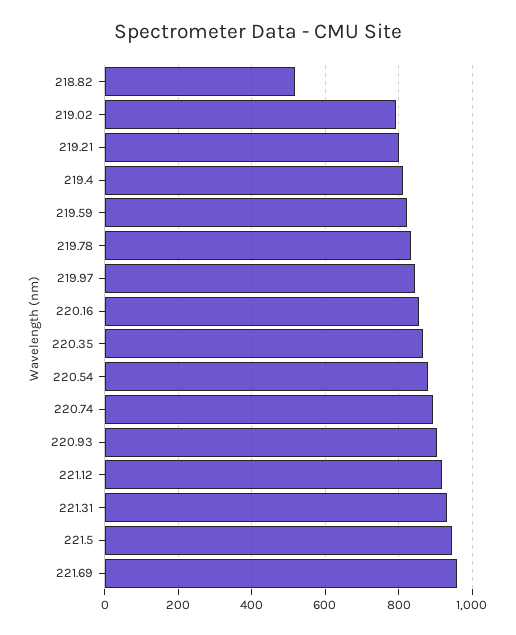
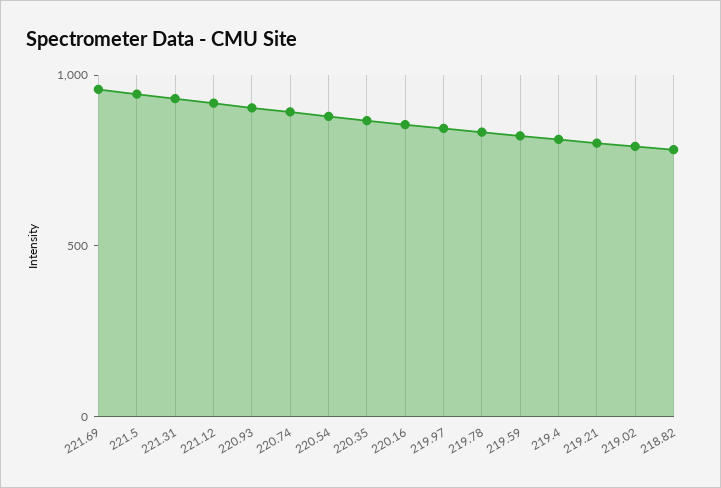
  {
-   "218.82": 520,
+   "218.82": 800,
    "219.02": 800,
    "219.21": 800,
    "219.4": 820,
    "219.59": 820,
    "219.78": 840,
    "219.97": 840,
    "220.16": 860,
    "220.35": 860,
    "220.54": 880,
    "220.74": 900,
    "220.93": 900,
    "221.12": 920,
    "221.31": 940,
    "221.5": 940,
    "221.69": 960
  }

